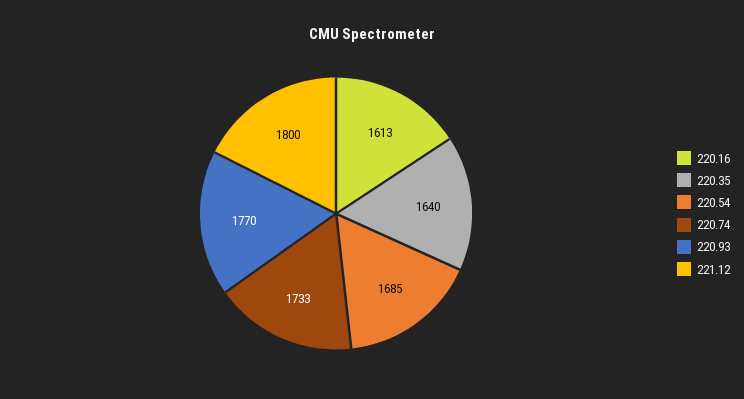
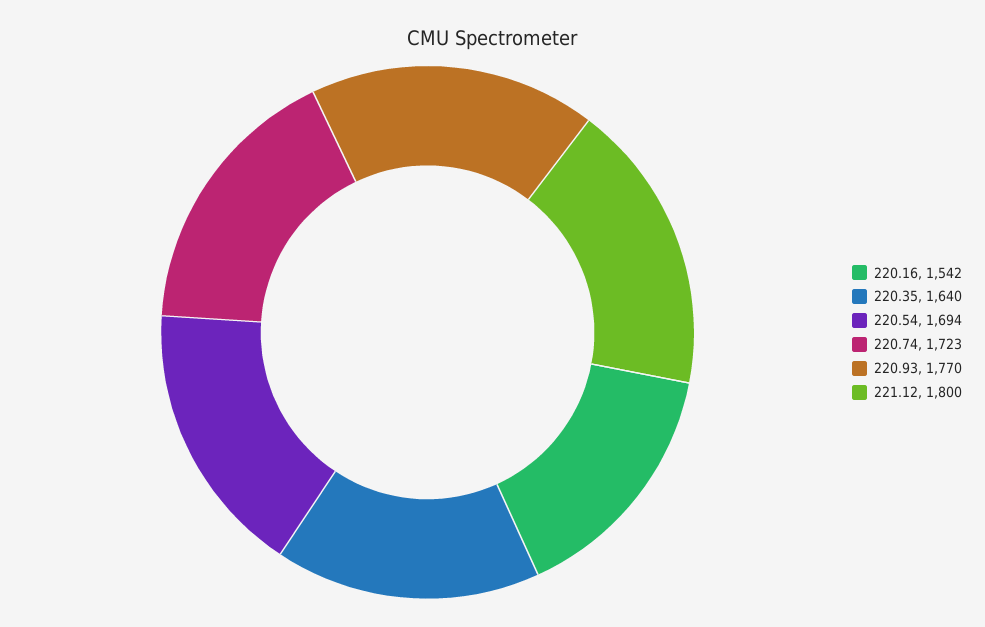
  {
-   "220.16": 1613,
+   "220.16": 1542,
    "220.35": 1640,
-   "220.54": 1685,
+   "220.54": 1694,
-   "220.74": 1733,
+   "220.74": 1723,
    "220.93": 1770,
    "221.12": 1800
  }

